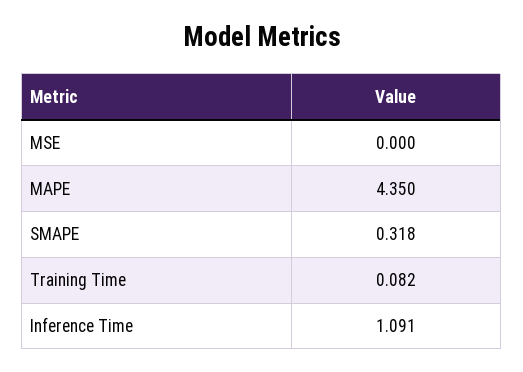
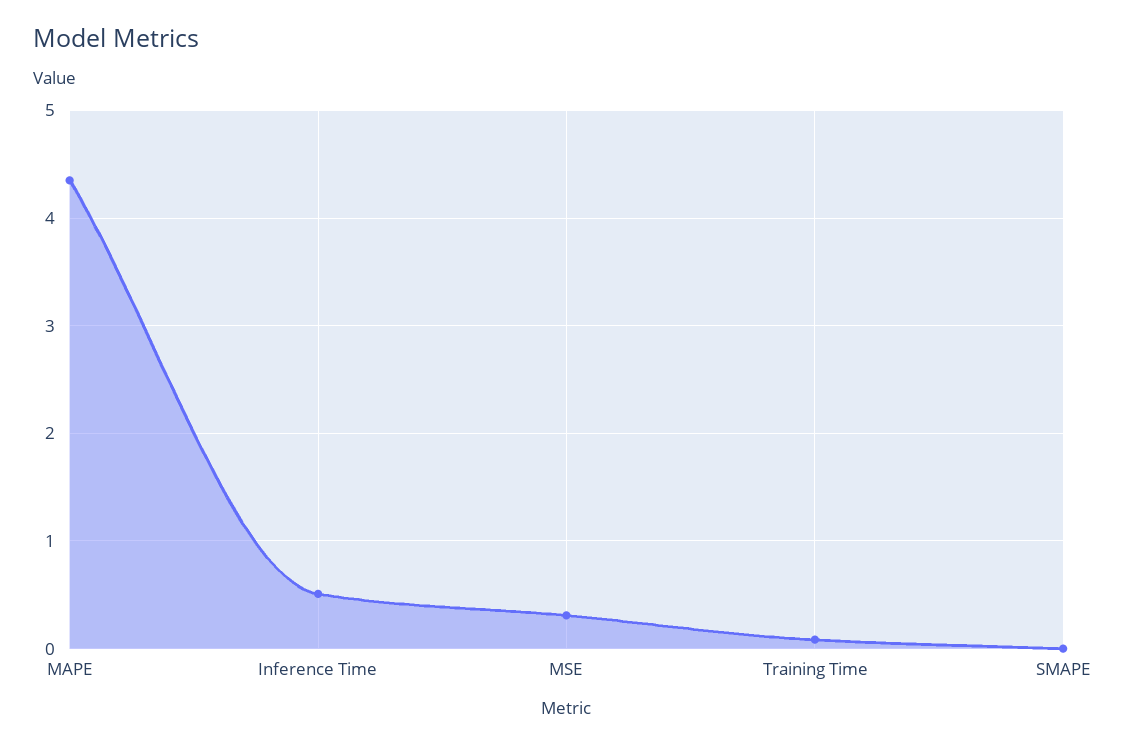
  {
-   "MSE": 0,
+   "MSE": 0.3,
    "MAPE": 4.35,
-   "SMAPE": 0.318,
+   "SMAPE": 0,
    "Training Time": 0.082,
-   "Inference Time": 1.091
+   "Inference Time": 0.5
  }

